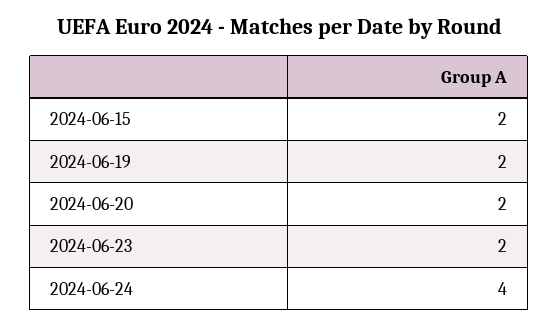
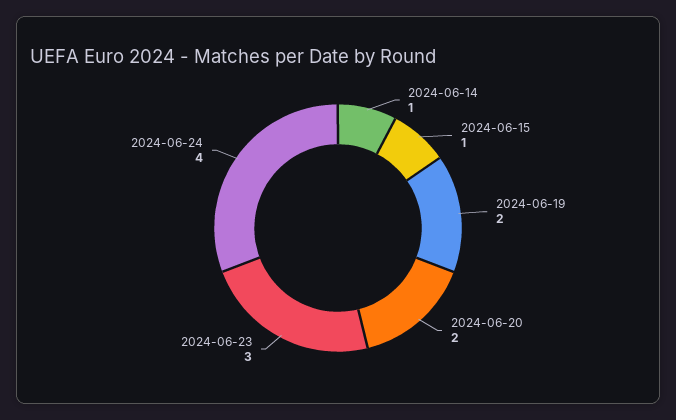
  {
-   "2024-06-15": 2,
+   "2024-06-15": 1,
    "2024-06-19": 2,
    "2024-06-20": 2,
-   "2024-06-23": 2,
+   "2024-06-23": 3,
-   "2024-06-24": 4
+   "2024-06-24": 4,
+   "2024-06-14": 1
  }

